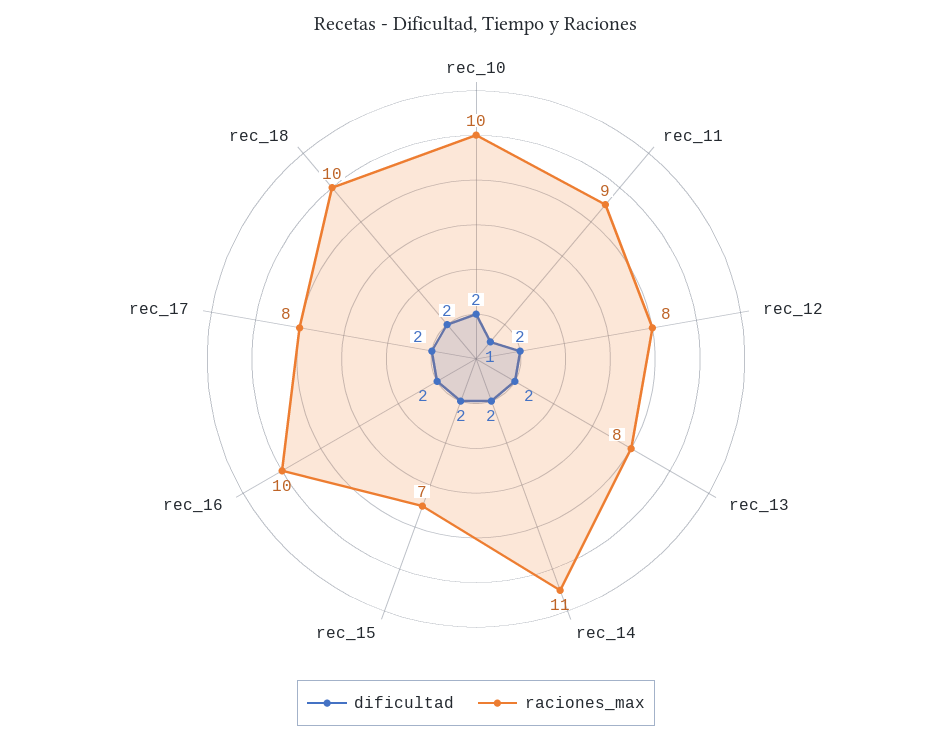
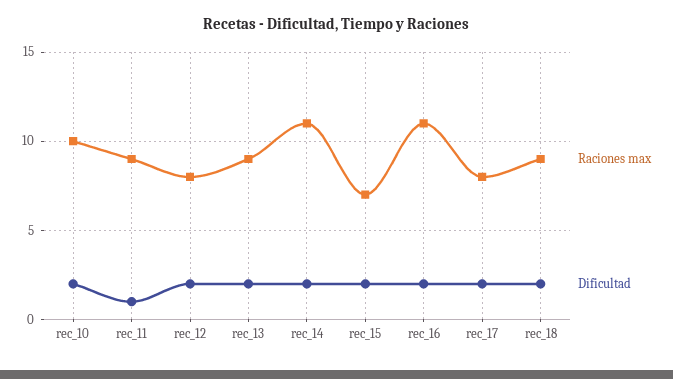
  {
    "dificultad": {
      "rec_10": 2,
      "rec_11": 1,
      "rec_12": 2,
      "rec_13": 2,
      "rec_14": 2,
      "rec_15": 2,
      "rec_16": 2,
      "rec_17": 2,
      "rec_18": 2
    },
    "raciones_max": {
      "rec_10": 10,
      "rec_11": 9,
      "rec_12": 8,
-     "rec_13": 8,
+     "rec_13": 9,
      "rec_14": 11,
      "rec_15": 7,
-     "rec_16": 10,
+     "rec_16": 11,
      "rec_17": 8,
-     "rec_18": 10
+     "rec_18": 9
    }
  }

